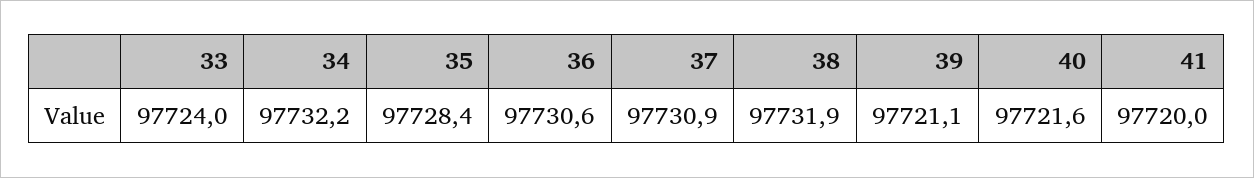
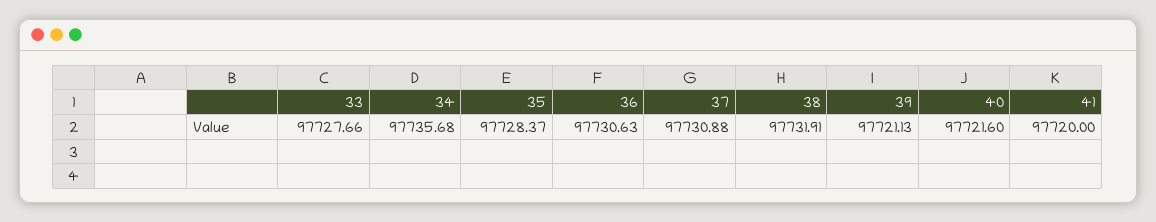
  {
-   "33": 97724,
+   "33": 97727.66,
-   "34": 97732.2,
+   "34": 97735.68,
    "35": 97728.37,
    "36": 97730.63,
    "37": 97730.88,
    "38": 97731.91,
    "39": 97721.13,
    "40": 97721.6,
    "41": 97720
  }

